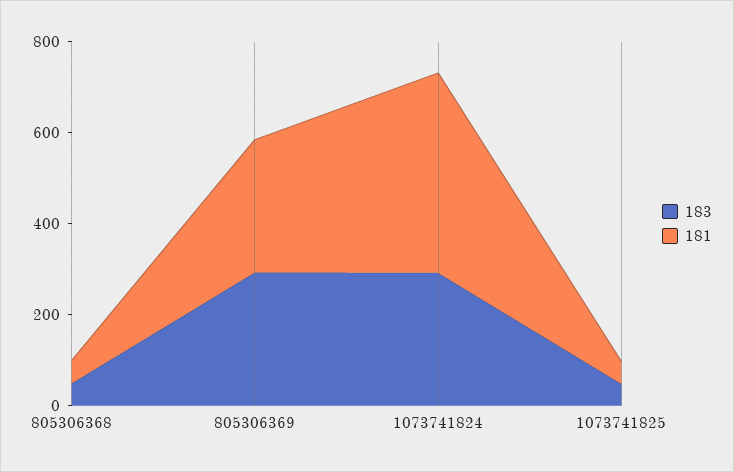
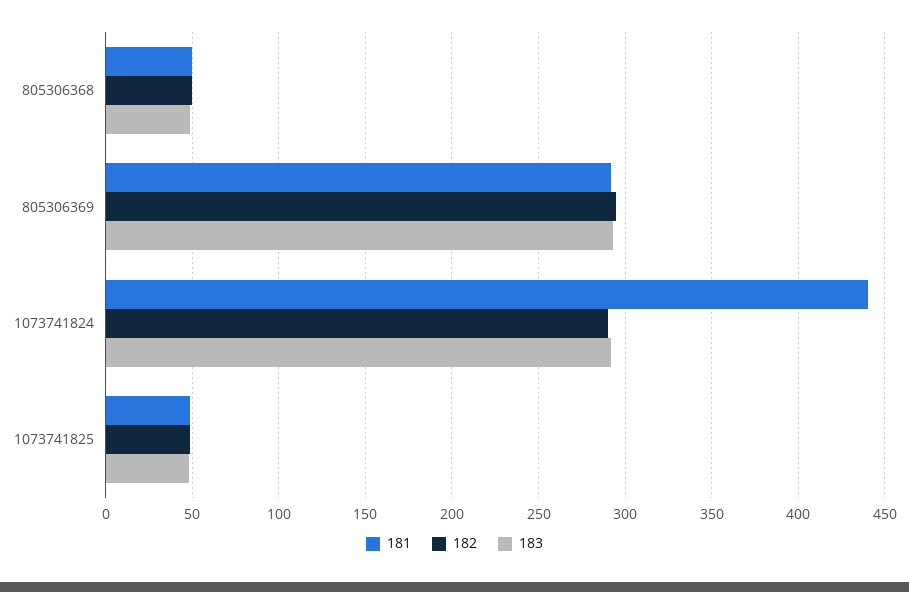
  {
    "183": {
      "805306368": 50,
      "805306369": 295,
      "1073741824": 290,
      "1073741825": 50
    },
    "181": {
      "805306368": 50,
      "805306369": 290,
      "1073741824": 440,
      "1073741825": 50
-   }
+   },
+   "182": {
+     "805306368": 50,
+     "805306369": 295,
+     "1073741824": 290,
+     "1073741825": 50
+   }
  }

